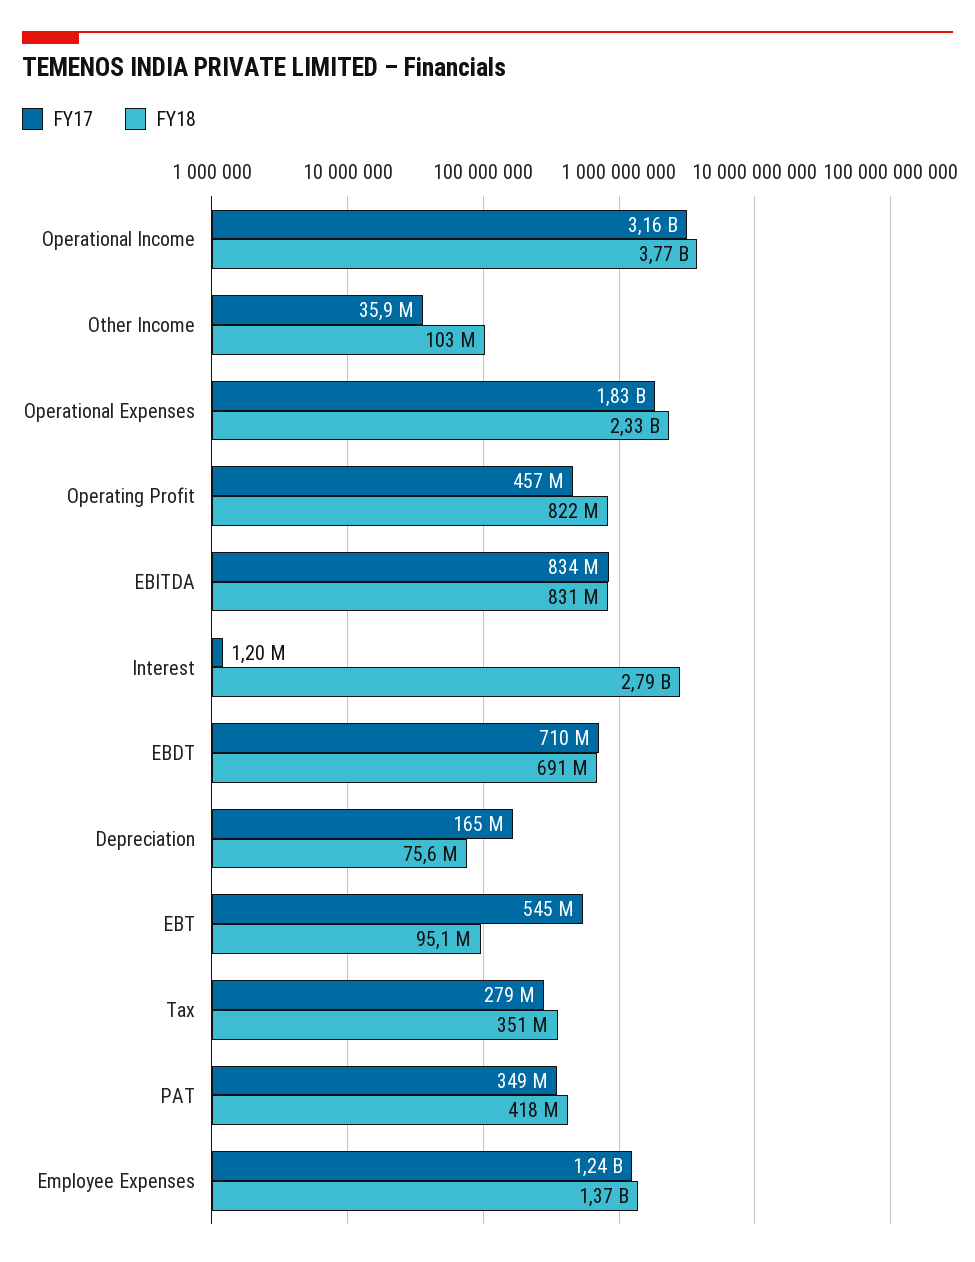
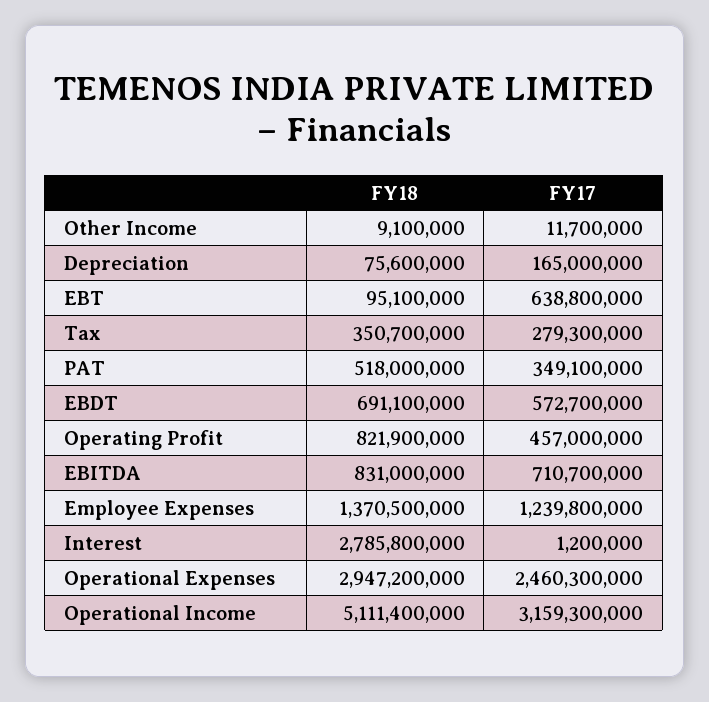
  {
    "FY17": {
      "Operational Income": 3159300000,
-     "Other Income": 35900000,
+     "Other Income": 11700000,
-     "Operational Expenses": 1830000000,
+     "Operational Expenses": 2460300000,
      "Operating Profit": 457000000,
-     "EBITDA": 834000000,
+     "EBITDA": 710700000,
      "Interest": 1200000,
-     "EBDT": 710000000,
+     "EBDT": 572700000,
      "Depreciation": 165000000,
-     "EBT": 545000000,
+     "EBT": 638800000,
      "Tax": 279300000,
      "PAT": 349100000,
      "Employee Expenses": 1239800000
    },
    "FY18": {
-     "Operational Income": 3770000000,
+     "Operational Income": 5111400000,
-     "Other Income": 103000000,
+     "Other Income": 9100000,
-     "Operational Expenses": 2330000000,
+     "Operational Expenses": 2947200000,
      "Operating Profit": 821900000,
      "EBITDA": 831000000,
      "Interest": 2785800000,
      "EBDT": 691100000,
      "Depreciation": 75600000,
      "EBT": 95100000,
      "Tax": 350700000,
-     "PAT": 418000000,
+     "PAT": 518000000,
      "Employee Expenses": 1370500000
    }
  }

